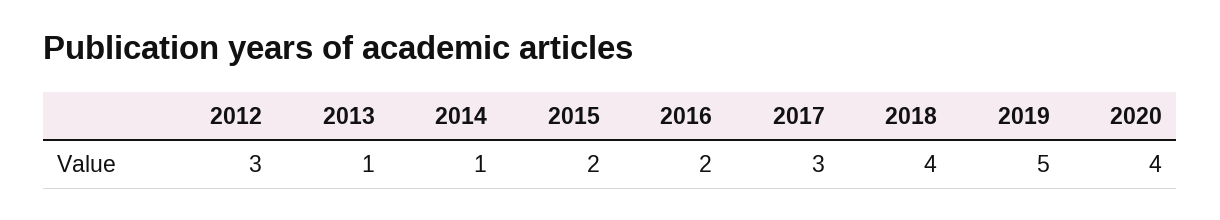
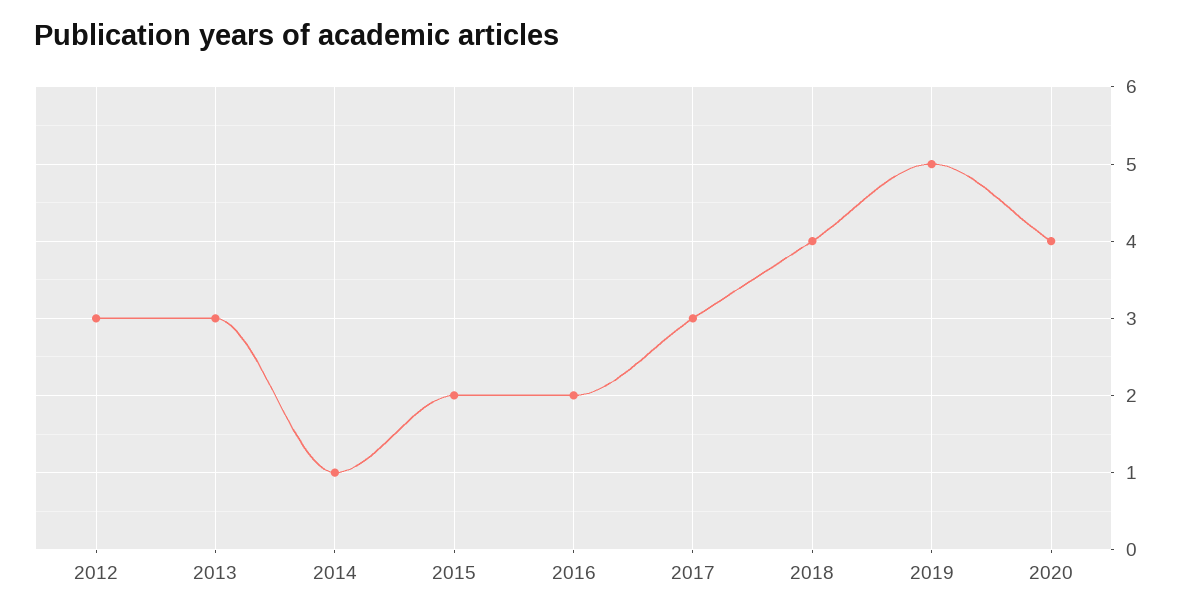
  {
    "2012": 3,
-   "2013": 1,
+   "2013": 3,
    "2014": 1,
    "2015": 2,
    "2016": 2,
    "2017": 3,
    "2018": 4,
    "2019": 5,
    "2020": 4
  }

